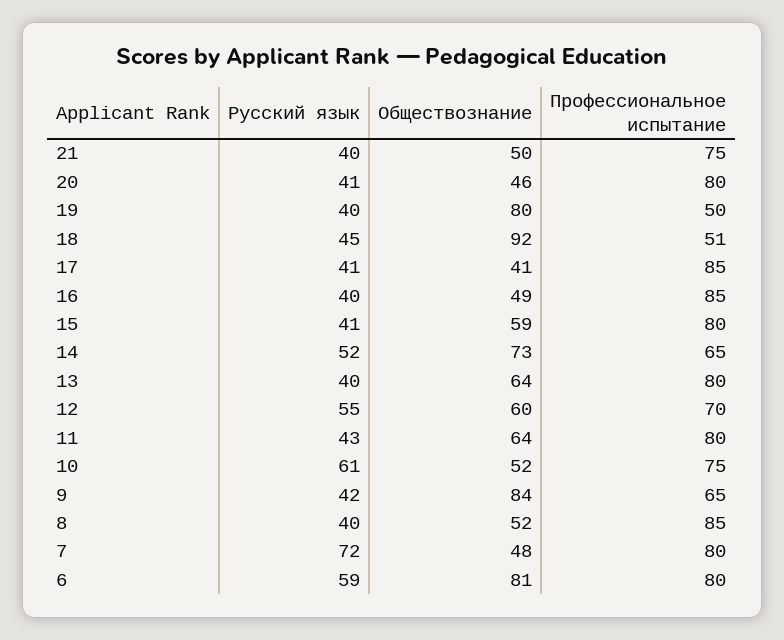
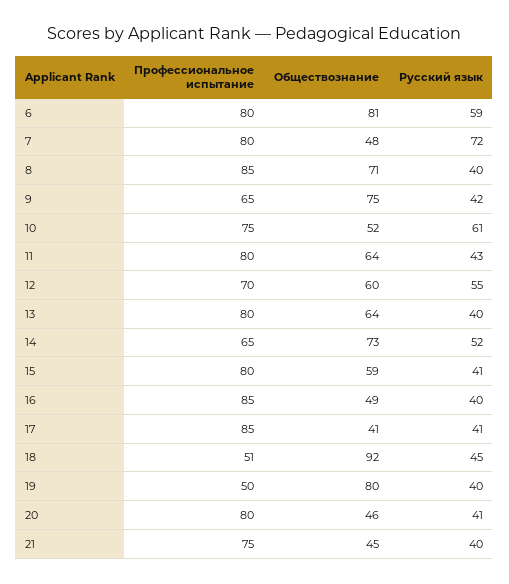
  {
    "Русский язык": {
      "21": 40,
      "20": 41,
      "19": 40,
      "18": 45,
      "17": 41,
      "16": 40,
      "15": 41,
      "14": 52,
      "13": 40,
      "12": 55,
      "11": 43,
      "10": 61,
      "9": 42,
      "8": 40,
      "7": 72,
      "6": 59
    },
    "Обществознание": {
-     "21": 50,
+     "21": 45,
      "20": 46,
      "19": 80,
      "18": 92,
      "17": 41,
      "16": 49,
      "15": 59,
      "14": 73,
      "13": 64,
      "12": 60,
      "11": 64,
      "10": 52,
-     "9": 84,
+     "9": 75,
-     "8": 52,
+     "8": 71,
      "7": 48,
      "6": 81
    },
    "Профессиональное испытание": {
      "21": 75,
      "20": 80,
      "19": 50,
      "18": 51,
      "17": 85,
      "16": 85,
      "15": 80,
      "14": 65,
      "13": 80,
      "12": 70,
      "11": 80,
      "10": 75,
      "9": 65,
      "8": 85,
      "7": 80,
      "6": 80
    }
  }

